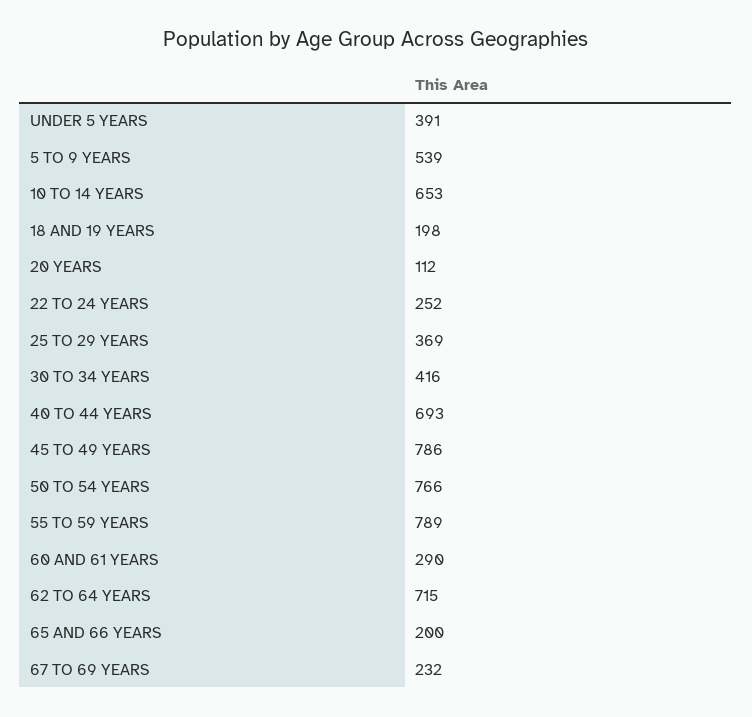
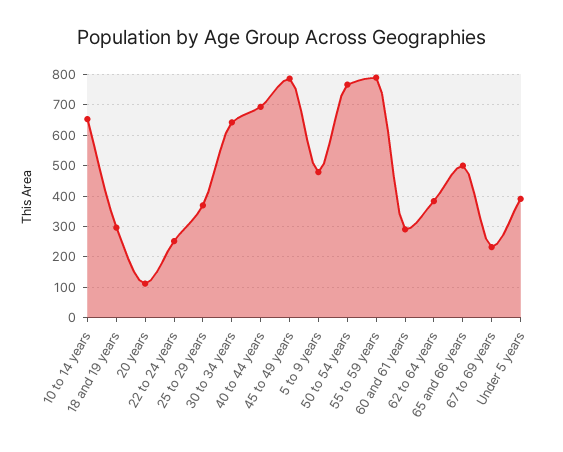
  {
    "UNDER 5 YEARS": 391,
-   "5 TO 9 YEARS": 539,
+   "5 TO 9 YEARS": 480,
    "10 TO 14 YEARS": 653,
-   "18 AND 19 YEARS": 198,
+   "18 AND 19 YEARS": 300,
    "20 YEARS": 112,
    "22 TO 24 YEARS": 252,
    "25 TO 29 YEARS": 369,
-   "30 TO 34 YEARS": 416,
+   "30 TO 34 YEARS": 640,
    "40 TO 44 YEARS": 693,
    "45 TO 49 YEARS": 786,
    "50 TO 54 YEARS": 766,
    "55 TO 59 YEARS": 789,
    "60 AND 61 YEARS": 290,
-   "62 TO 64 YEARS": 715,
+   "62 TO 64 YEARS": 380,
-   "65 AND 66 YEARS": 200,
+   "65 AND 66 YEARS": 500,
    "67 TO 69 YEARS": 232
  }

